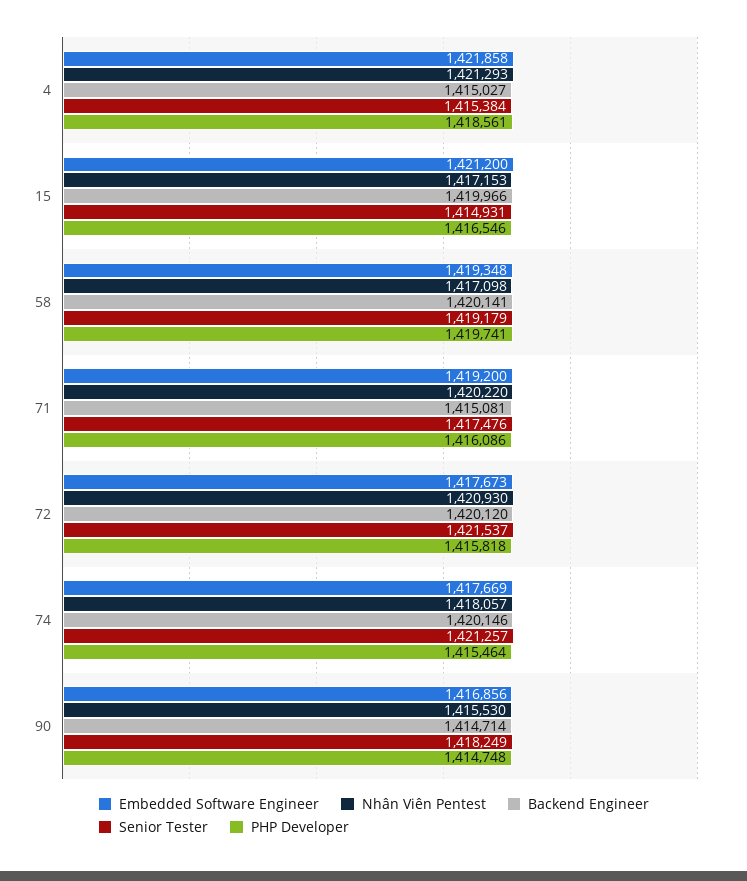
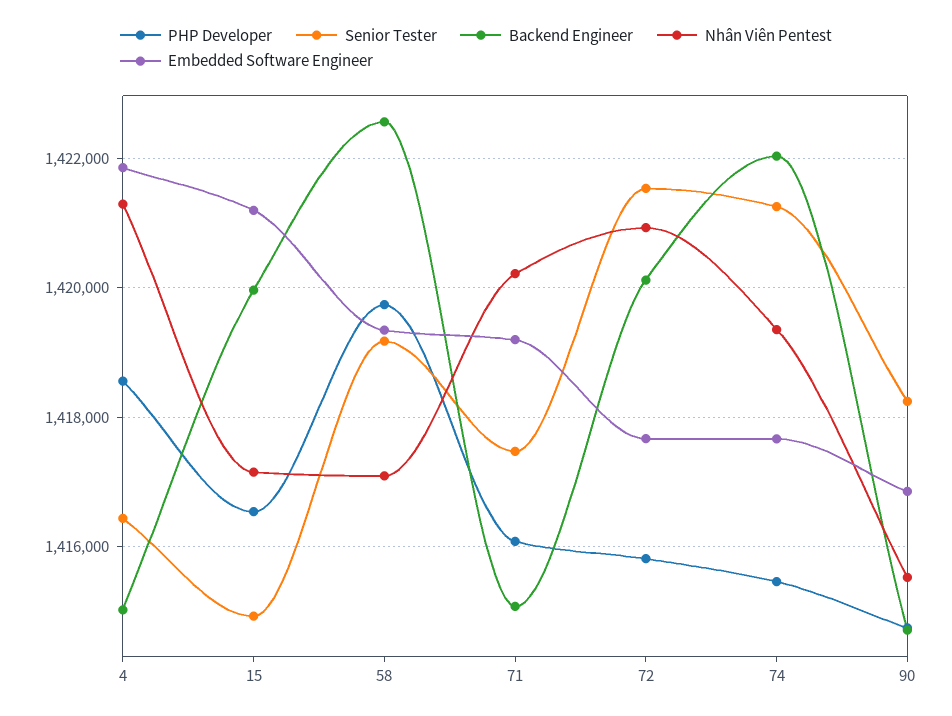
  {
    "Embedded Software Engineer": {
      "4": 1421858,
      "15": 1421200,
      "58": 1419348,
      "71": 1419200,
      "72": 1417673,
      "74": 1417669,
      "90": 1416856
    },
    "Nhân Viên Pentest": {
      "4": 1421293,
      "15": 1417153,
      "58": 1417098,
      "71": 1420220,
      "72": 1420930,
-     "74": 1418057,
+     "74": 1419400,
      "90": 1415530
    },
    "Backend Engineer": {
      "4": 1415027,
      "15": 1419966,
-     "58": 1420141,
+     "58": 1422600,
      "71": 1415081,
      "72": 1420120,
-     "74": 1420146,
+     "74": 1422000,
      "90": 1414714
    },
    "Senior Tester": {
-     "4": 1415384,
+     "4": 1416400,
      "15": 1414931,
      "58": 1419179,
      "71": 1417476,
      "72": 1421537,
      "74": 1421257,
      "90": 1418249
    },
    "PHP Developer": {
      "4": 1418561,
      "15": 1416546,
      "58": 1419741,
      "71": 1416086,
      "72": 1415818,
      "74": 1415464,
      "90": 1414748
    }
  }

